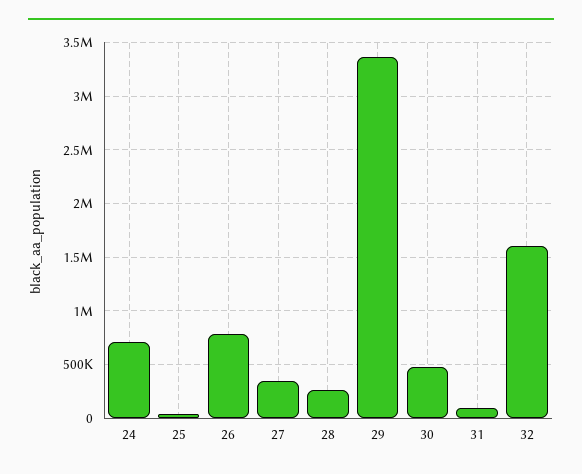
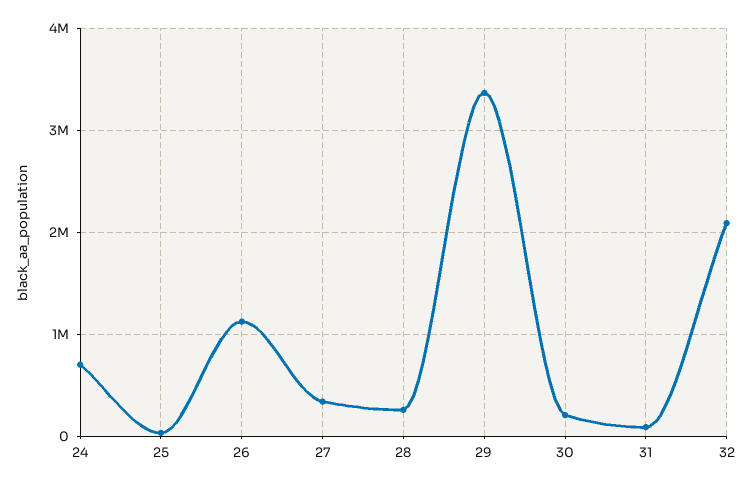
  {
    "24": 700000,
    "25": 0,
-   "26": 800000,
+   "26": 1100000,
    "27": 300000,
    "28": 300000,
    "29": 3400000,
-   "30": 500000,
+   "30": 200000,
    "31": 100000,
-   "32": 1600000
+   "32": 2100000
  }

